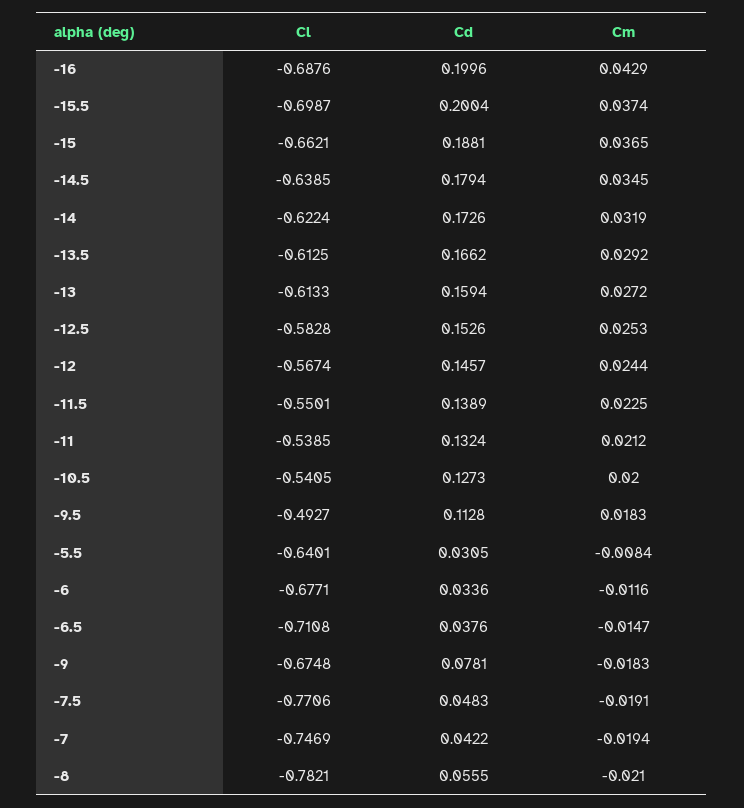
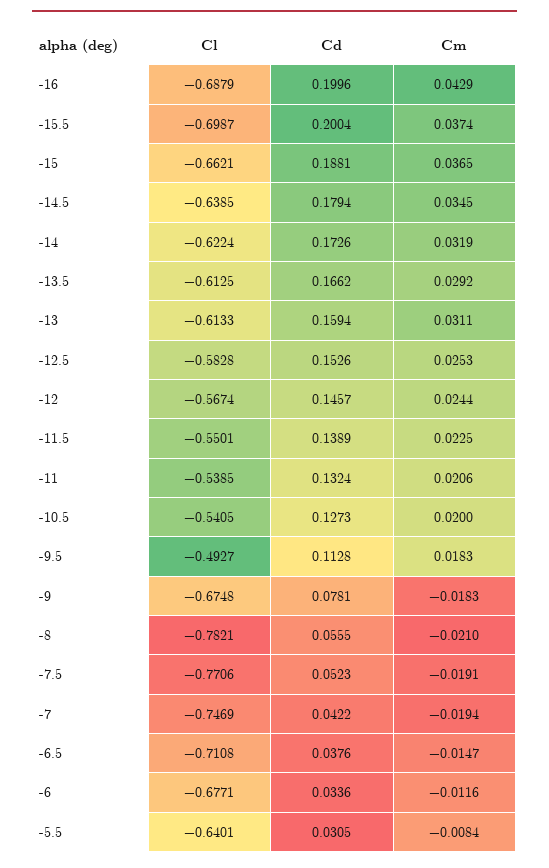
  {
    "Cl": {
-     "-16": -0.6876,
+     "-16": -0.6879,
      "-15.5": -0.6987,
      "-15": -0.6621,
      "-14.5": -0.6385,
      "-14": -0.6224,
      "-13.5": -0.6125,
      "-13": -0.6133,
      "-12.5": -0.5828,
      "-12": -0.5674,
      "-11.5": -0.5501,
      "-11": -0.5385,
      "-10.5": -0.5405,
      "-9.5": -0.4927,
      "-5.5": -0.6401,
      "-6": -0.6771,
      "-6.5": -0.7108,
      "-9": -0.6748,
      "-7.5": -0.7706,
      "-7": -0.7469,
      "-8": -0.7821
    },
    "Cd": {
      "-16": 0.1996,
      "-15.5": 0.2004,
      "-15": 0.1881,
      "-14.5": 0.1794,
      "-14": 0.1726,
      "-13.5": 0.1662,
      "-13": 0.1594,
      "-12.5": 0.1526,
      "-12": 0.1457,
      "-11.5": 0.1389,
      "-11": 0.1324,
      "-10.5": 0.1273,
      "-9.5": 0.1128,
      "-5.5": 0.0305,
      "-6": 0.0336,
      "-6.5": 0.0376,
      "-9": 0.0781,
-     "-7.5": 0.0483,
+     "-7.5": 0.0523,
      "-7": 0.0422,
      "-8": 0.0555
    },
    "Cm": {
      "-16": 0.0429,
      "-15.5": 0.0374,
      "-15": 0.0365,
      "-14.5": 0.0345,
      "-14": 0.0319,
      "-13.5": 0.0292,
-     "-13": 0.0272,
+     "-13": 0.0311,
      "-12.5": 0.0253,
      "-12": 0.0244,
      "-11.5": 0.0225,
-     "-11": 0.0212,
+     "-11": 0.0206,
      "-10.5": 0.02,
      "-9.5": 0.0183,
      "-5.5": -0.0084,
      "-6": -0.0116,
      "-6.5": -0.0147,
      "-9": -0.0183,
      "-7.5": -0.0191,
      "-7": -0.0194,
      "-8": -0.021
    }
  }

